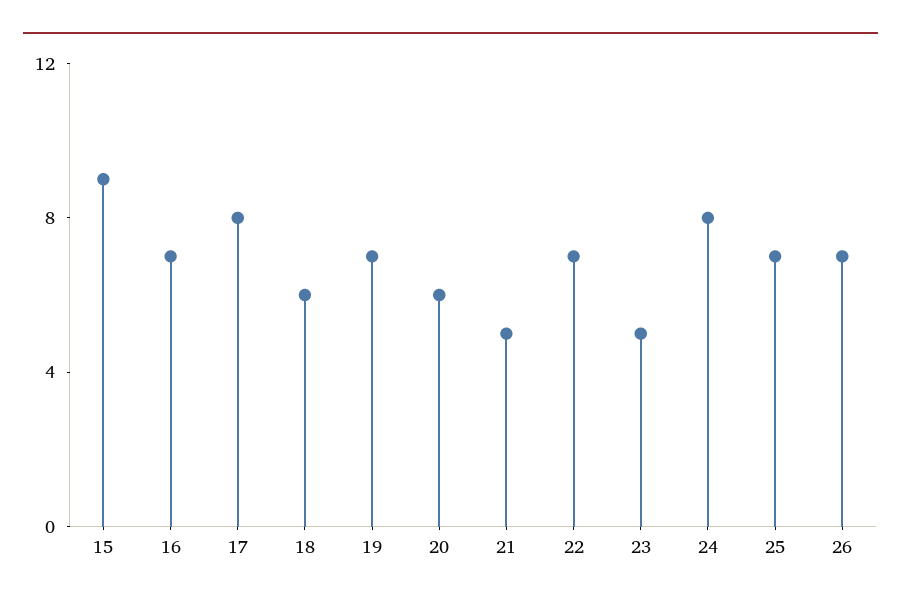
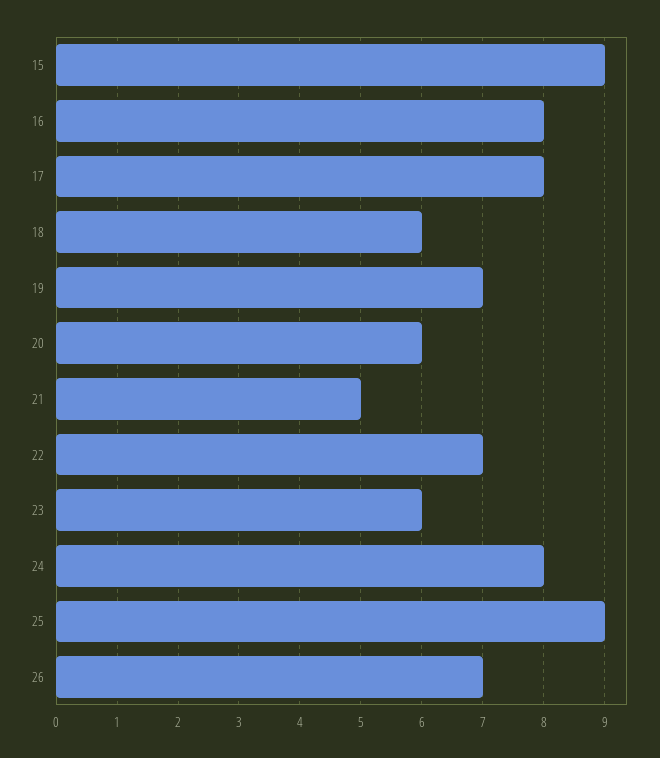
  {
    "15": 9,
-   "16": 7,
+   "16": 8,
    "17": 8,
    "18": 6,
    "19": 7,
    "20": 6,
    "21": 5,
    "22": 7,
-   "23": 5,
+   "23": 6,
    "24": 8,
-   "25": 7,
+   "25": 9,
    "26": 7
  }

